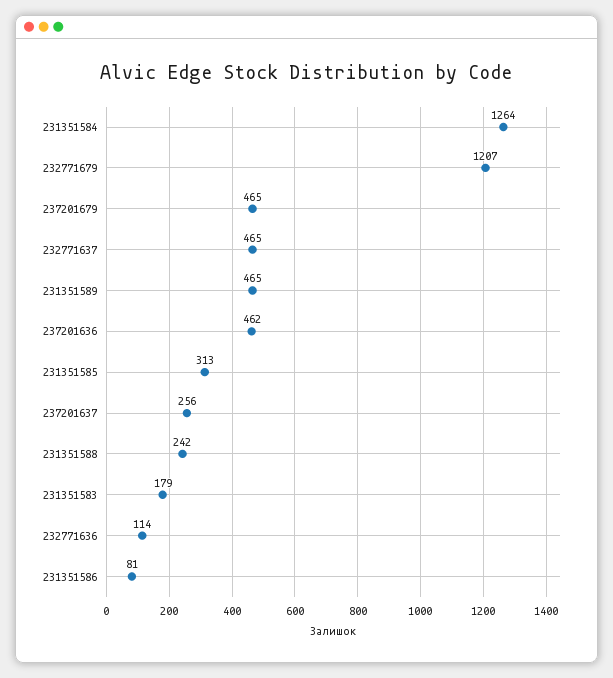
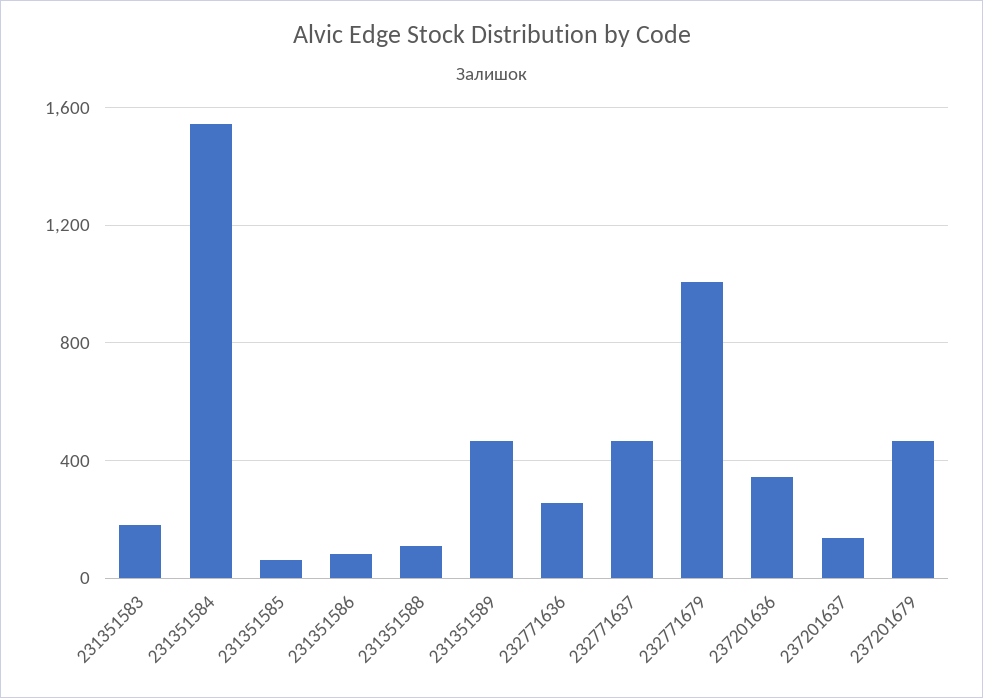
  {
-   "231351584": 1264,
+   "231351584": 1550,
-   "232771679": 1207,
+   "232771679": 1000,
    "237201679": 465,
    "232771637": 465,
    "231351589": 465,
-   "237201636": 462,
+   "237201636": 350,
-   "231351585": 313,
+   "231351585": 50,
-   "237201637": 256,
+   "237201637": 150,
-   "231351588": 242,
+   "231351588": 100,
    "231351583": 179,
-   "232771636": 114,
+   "232771636": 250,
    "231351586": 81
  }

